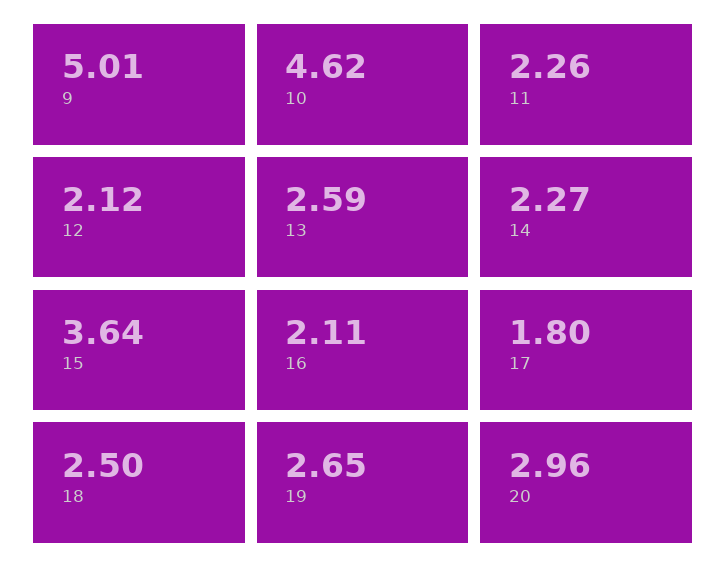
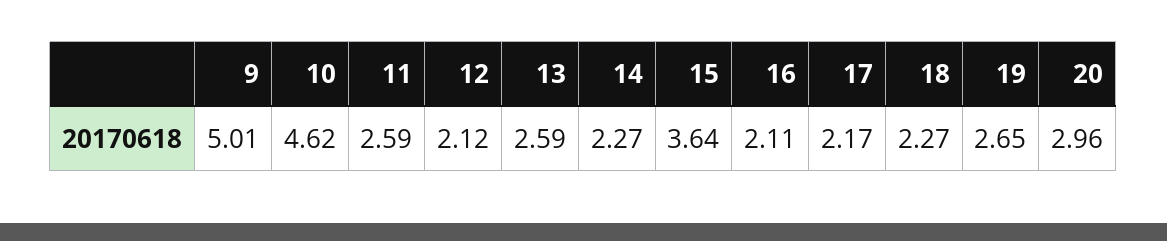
  {
    "9": 5.01,
    "10": 4.62,
-   "11": 2.26,
+   "11": 2.59,
    "12": 2.12,
    "13": 2.59,
    "14": 2.27,
    "15": 3.64,
    "16": 2.11,
-   "17": 1.8,
+   "17": 2.17,
-   "18": 2.5,
+   "18": 2.27,
    "19": 2.65,
    "20": 2.96
  }

